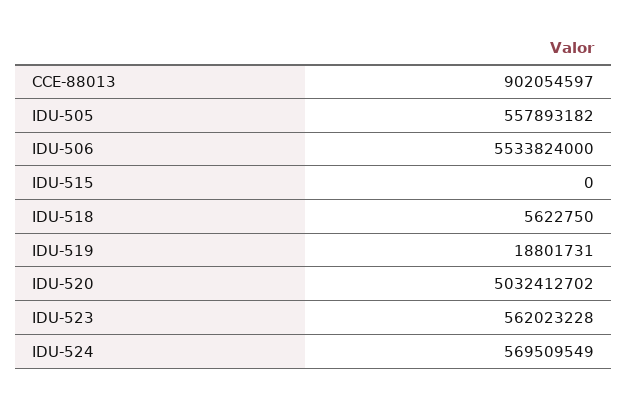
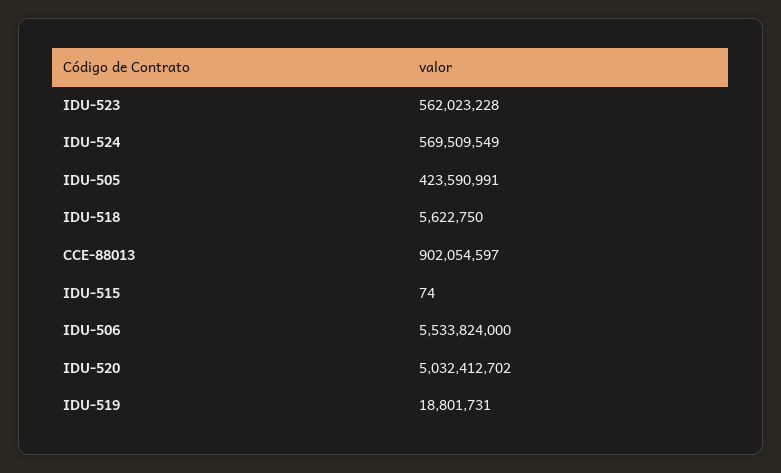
  {
    "CCE-88013": 902054597,
-   "IDU-505": 557893182,
+   "IDU-505": 423590991,
    "IDU-506": 5533824000,
-   "IDU-515": 0,
+   "IDU-515": 74,
    "IDU-518": 5622750,
    "IDU-519": 18801731,
    "IDU-520": 5032412702,
    "IDU-523": 562023228,
    "IDU-524": 569509549
  }

